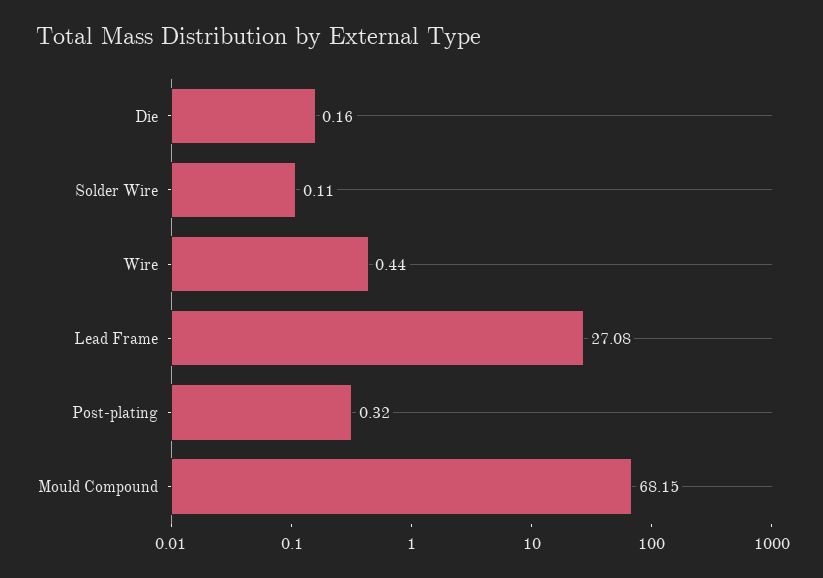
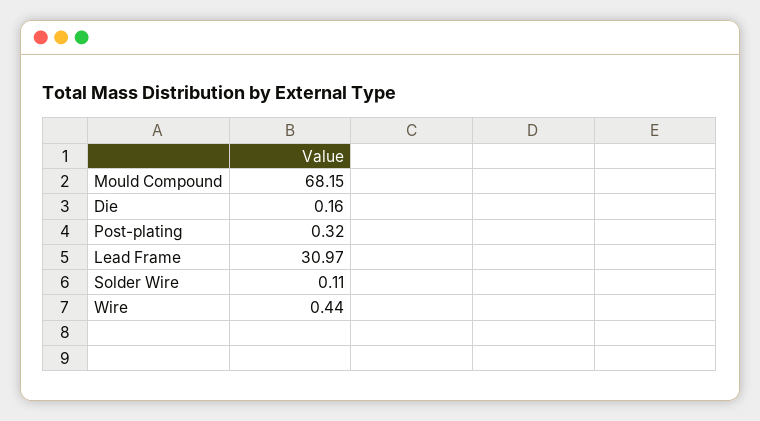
  {
    "Die": 0.16,
    "Solder Wire": 0.11,
    "Wire": 0.44,
-   "Lead Frame": 27.08,
+   "Lead Frame": 30.97,
    "Post-plating": 0.32,
    "Mould Compound": 68.15
  }

